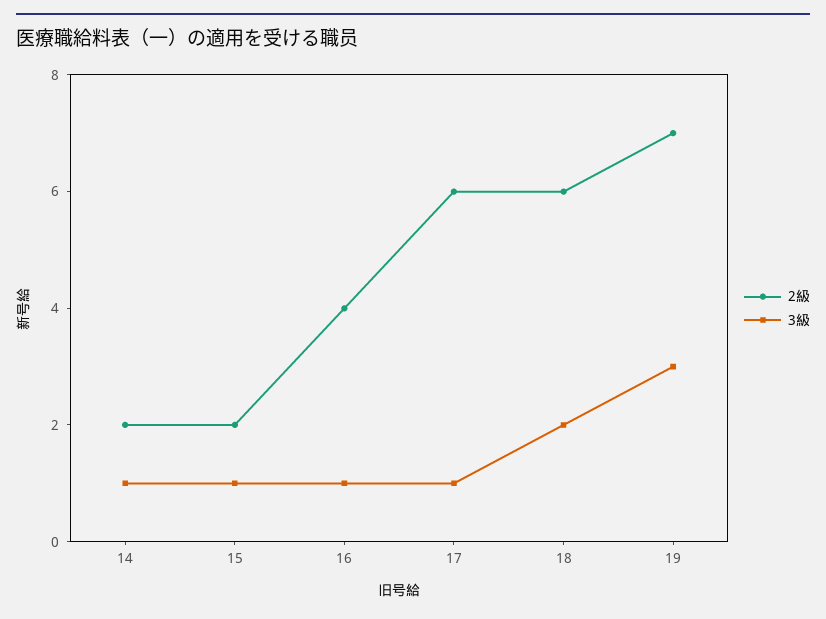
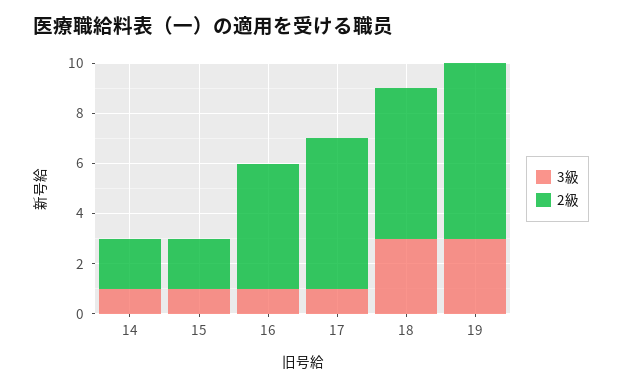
  {
    "2級": {
      "14": 2,
      "15": 2,
-     "16": 4,
+     "16": 5,
      "17": 6,
      "18": 6,
      "19": 7
    },
    "3級": {
      "14": 1,
      "15": 1,
      "16": 1,
      "17": 1,
-     "18": 2,
+     "18": 3,
      "19": 3
    }
  }

